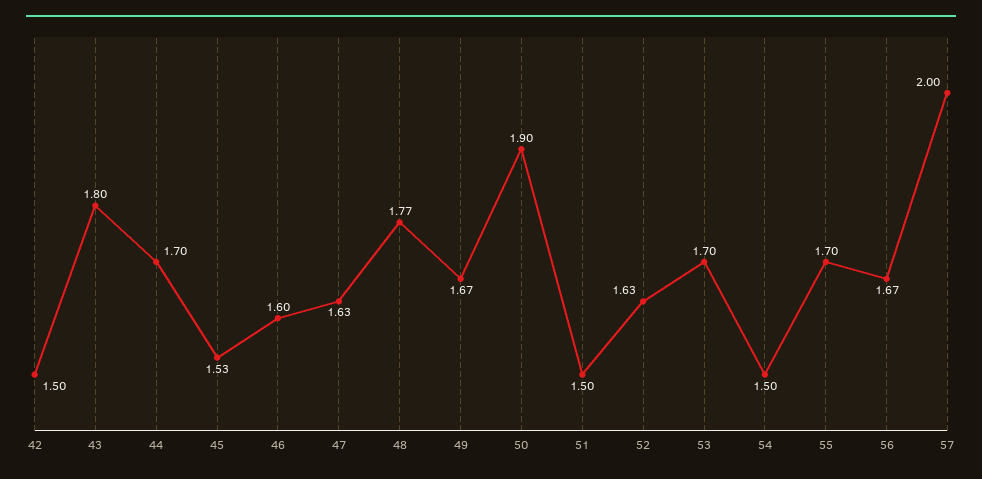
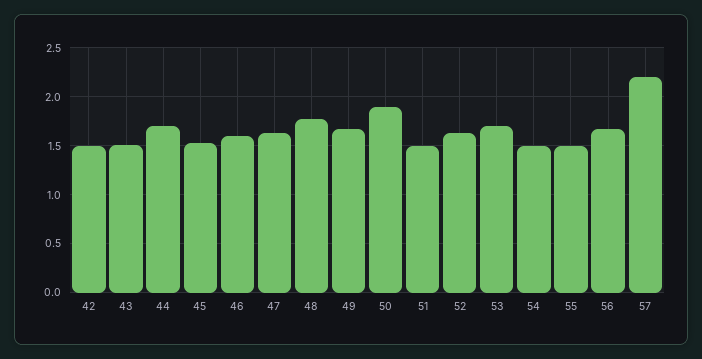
  {
    "42": 1.5,
-   "43": 1.8,
+   "43": 1.5,
    "44": 1.7,
    "45": 1.53,
    "46": 1.6,
    "47": 1.63,
    "48": 1.77,
    "49": 1.67,
    "50": 1.9,
    "51": 1.5,
    "52": 1.63,
    "53": 1.7,
    "54": 1.5,
-   "55": 1.7,
+   "55": 1.5,
    "56": 1.67,
-   "57": 2
+   "57": 2.2
  }

